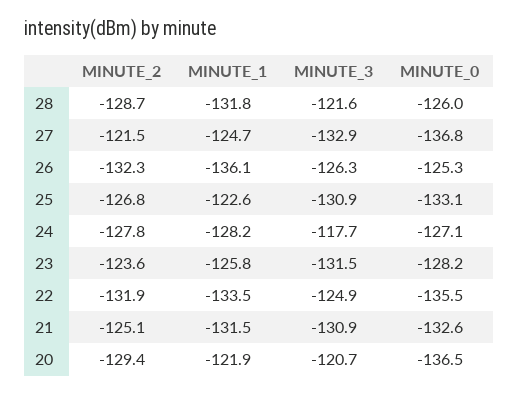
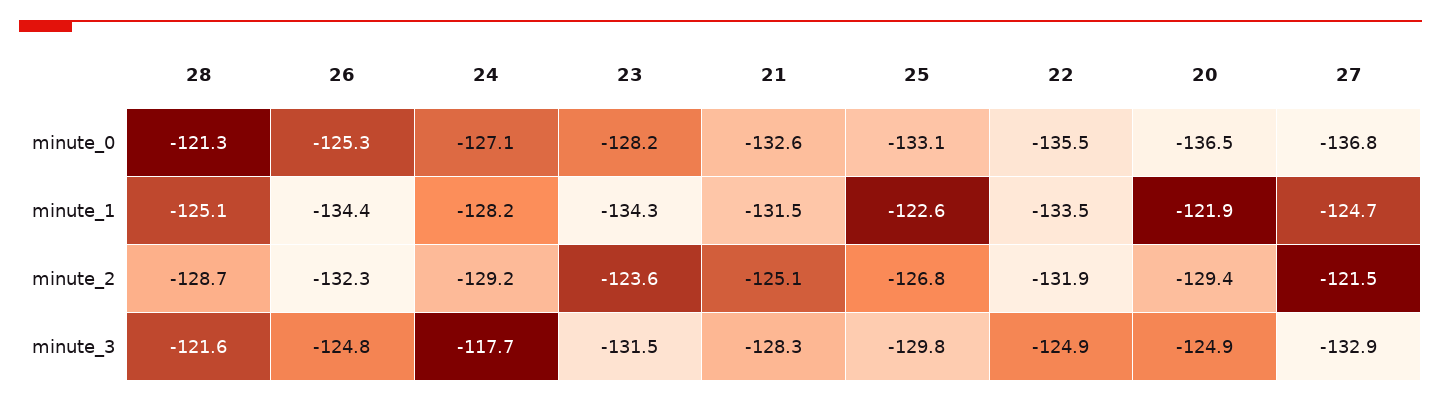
  {
    "MINUTE_2": {
      "28": -128.7,
      "27": -121.5,
      "26": -132.3,
      "25": -126.8,
-     "24": -127.8,
+     "24": -129.2,
      "23": -123.6,
      "22": -131.9,
      "21": -125.1,
      "20": -129.4
    },
    "MINUTE_1": {
-     "28": -131.8,
+     "28": -125.1,
      "27": -124.7,
-     "26": -136.1,
+     "26": -134.4,
      "25": -122.6,
      "24": -128.2,
-     "23": -125.8,
+     "23": -134.3,
      "22": -133.5,
      "21": -131.5,
      "20": -121.9
    },
    "MINUTE_3": {
      "28": -121.6,
      "27": -132.9,
-     "26": -126.3,
+     "26": -124.8,
-     "25": -130.9,
+     "25": -129.8,
      "24": -117.7,
      "23": -131.5,
      "22": -124.9,
-     "21": -130.9,
+     "21": -128.3,
-     "20": -120.7
+     "20": -124.9
    },
    "MINUTE_0": {
-     "28": -126,
+     "28": -121.3,
      "27": -136.8,
      "26": -125.3,
      "25": -133.1,
      "24": -127.1,
      "23": -128.2,
      "22": -135.5,
      "21": -132.6,
      "20": -136.5
    }
  }

